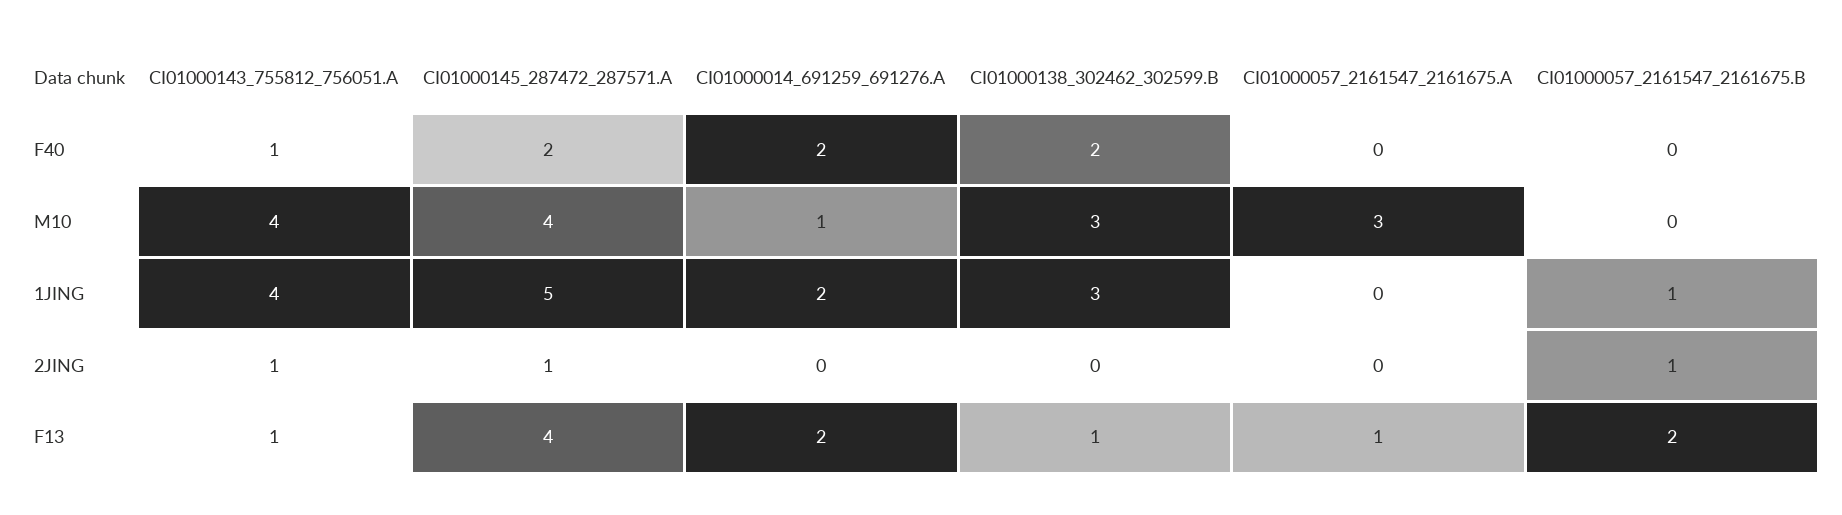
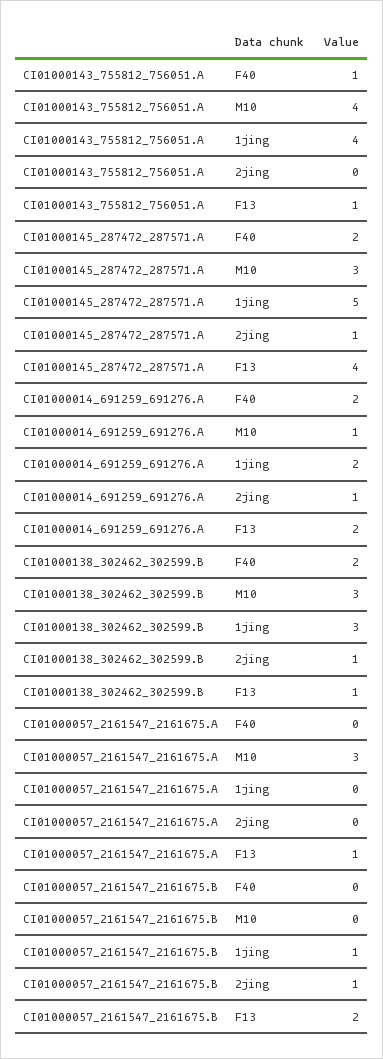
  {
    "CI01000143_755812_756051.A": {
      "F40": 1,
      "M10": 4,
      "1JING": 4,
-     "2JING": 1,
+     "2JING": 0,
      "F13": 1
    },
    "CI01000145_287472_287571.A": {
      "F40": 2,
-     "M10": 4,
+     "M10": 3,
      "1JING": 5,
      "2JING": 1,
      "F13": 4
    },
    "CI01000014_691259_691276.A": {
      "F40": 2,
      "M10": 1,
      "1JING": 2,
-     "2JING": 0,
+     "2JING": 1,
      "F13": 2
    },
    "CI01000138_302462_302599.B": {
      "F40": 2,
      "M10": 3,
      "1JING": 3,
-     "2JING": 0,
+     "2JING": 1,
      "F13": 1
    },
    "CI01000057_2161547_2161675.A": {
      "F40": 0,
      "M10": 3,
      "1JING": 0,
      "2JING": 0,
      "F13": 1
    },
    "CI01000057_2161547_2161675.B": {
      "F40": 0,
      "M10": 0,
      "1JING": 1,
      "2JING": 1,
      "F13": 2
    }
  }

